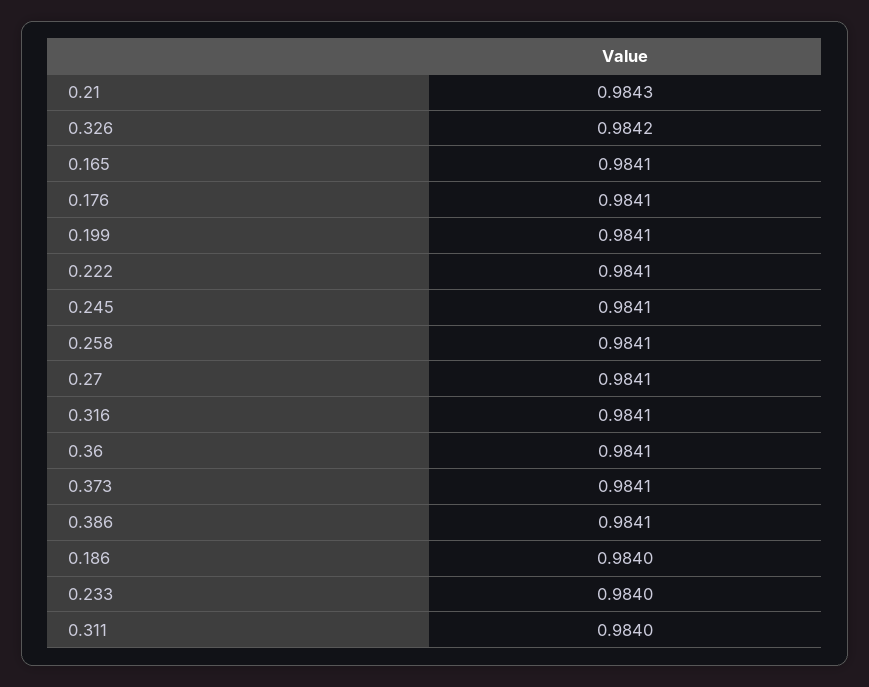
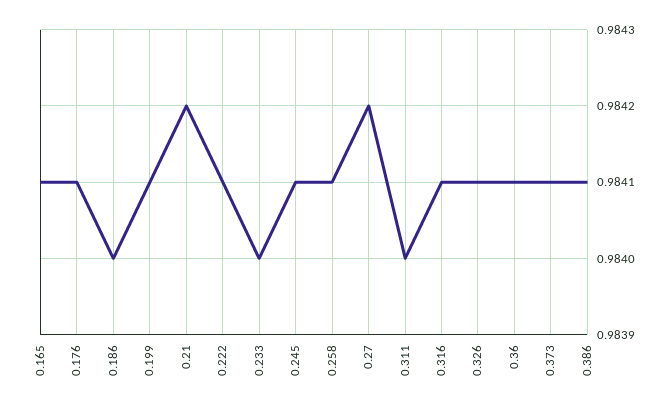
  {
-   "0.21": 0.9843,
+   "0.21": 0.9842,
-   "0.326": 0.9842,
+   "0.326": 0.9841,
    "0.165": 0.9841,
    "0.176": 0.9841,
    "0.199": 0.9841,
    "0.222": 0.9841,
    "0.245": 0.9841,
    "0.258": 0.9841,
-   "0.27": 0.9841,
+   "0.27": 0.9842,
    "0.316": 0.9841,
    "0.36": 0.9841,
    "0.373": 0.9841,
    "0.386": 0.9841,
    "0.186": 0.984,
    "0.233": 0.984,
    "0.311": 0.984
  }

